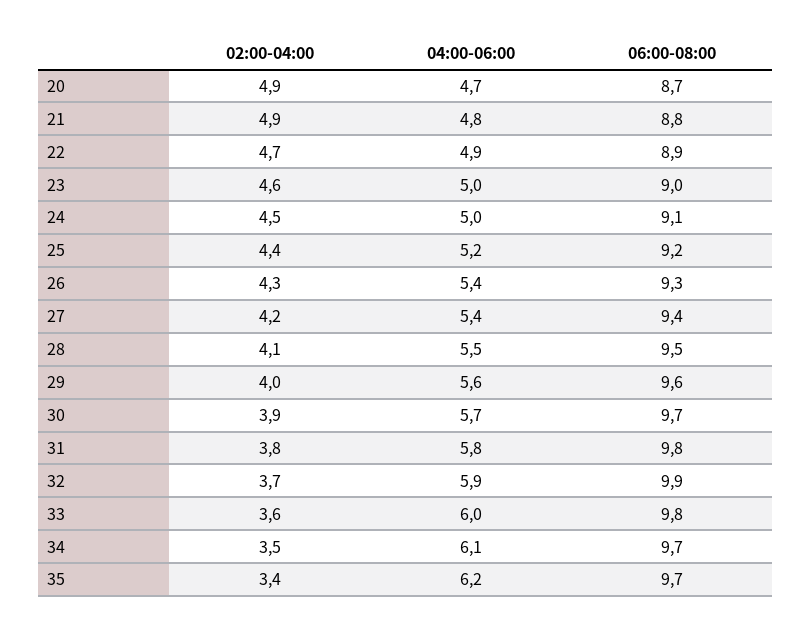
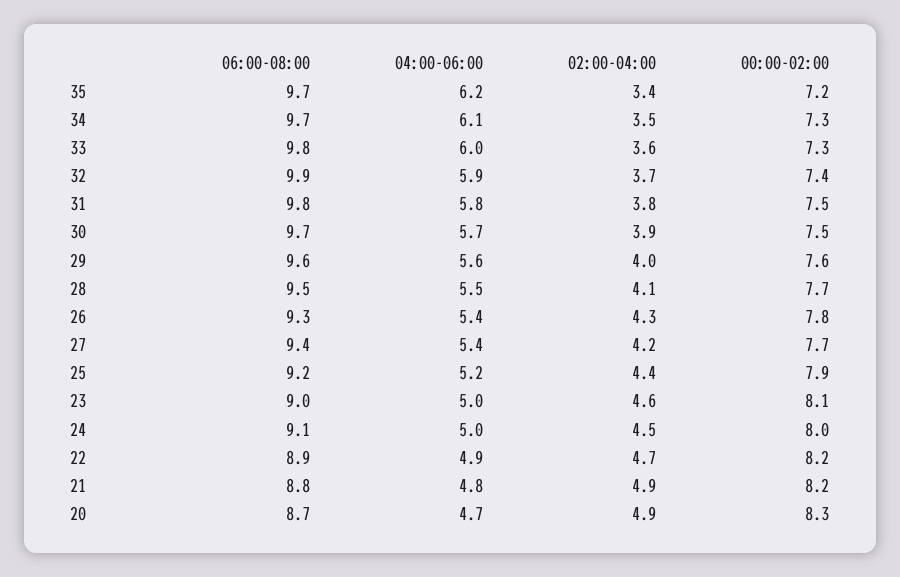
  {
    "02:00-04:00": {
      "20": 4.9,
      "21": 4.9,
      "22": 4.7,
      "23": 4.6,
      "24": 4.5,
      "25": 4.4,
      "26": 4.3,
      "27": 4.2,
      "28": 4.1,
      "29": 4,
      "30": 3.9,
      "31": 3.8,
      "32": 3.7,
      "33": 3.6,
      "34": 3.5,
      "35": 3.4
    },
    "04:00-06:00": {
      "20": 4.7,
      "21": 4.8,
      "22": 4.9,
      "23": 5,
      "24": 5,
      "25": 5.2,
      "26": 5.4,
      "27": 5.4,
      "28": 5.5,
      "29": 5.6,
      "30": 5.7,
      "31": 5.8,
      "32": 5.9,
      "33": 6,
      "34": 6.1,
      "35": 6.2
    },
    "06:00-08:00": {
      "20": 8.7,
      "21": 8.8,
      "22": 8.9,
      "23": 9,
      "24": 9.1,
      "25": 9.2,
      "26": 9.3,
      "27": 9.4,
      "28": 9.5,
      "29": 9.6,
      "30": 9.7,
      "31": 9.8,
      "32": 9.9,
      "33": 9.8,
      "34": 9.7,
      "35": 9.7
-   }
+   },
+   "00:00-02:00": {
+     "35": 7.2,
+     "34": 7.3,
+     "33": 7.3,
+     "32": 7.4,
+     "31": 7.5,
+     "30": 7.5,
+     "29": 7.6,
+     "28": 7.7,
+     "26": 7.8,
+     "27": 7.7,
+     "25": 7.9,
+     "23": 8.1,
+     "24": 8,
+     "22": 8.2,
+     "21": 8.2,
+     "20": 8.3
+   }
  }

